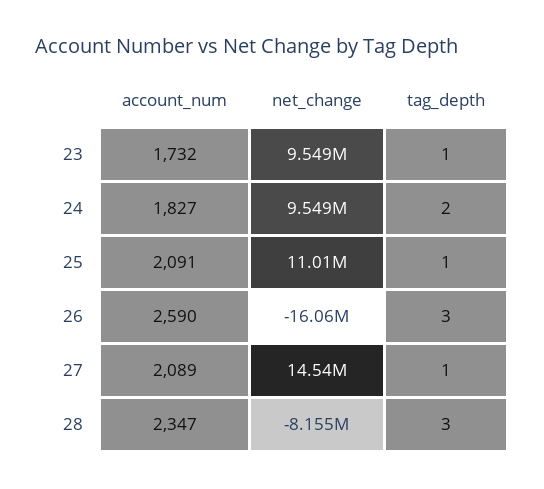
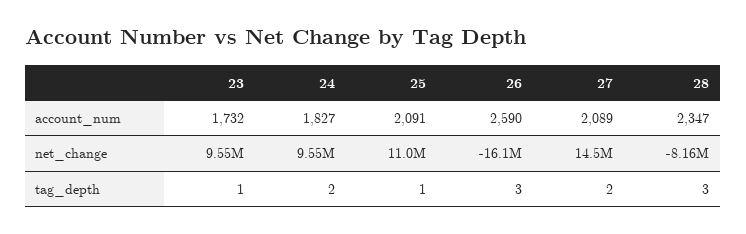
  {
    "account_num": {
      "23": 1732,
      "24": 1827,
      "25": 2091,
      "26": 2590,
      "27": 2089,
      "28": 2347
    },
    "net_change": {
      "23": 9549000,
      "24": 9549000,
      "25": 11010000,
      "26": -16060000,
      "27": 14540000,
      "28": -8155000
    },
    "tag_depth": {
      "23": 1,
      "24": 2,
      "25": 1,
      "26": 3,
-     "27": 1,
+     "27": 2,
      "28": 3
    }
  }

